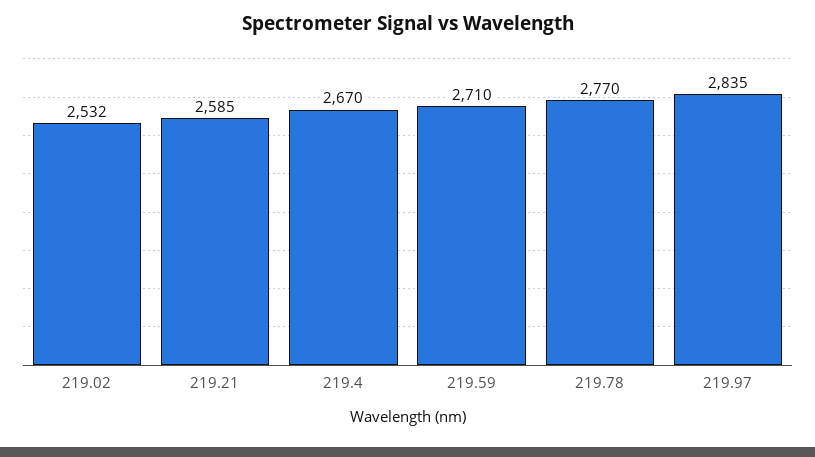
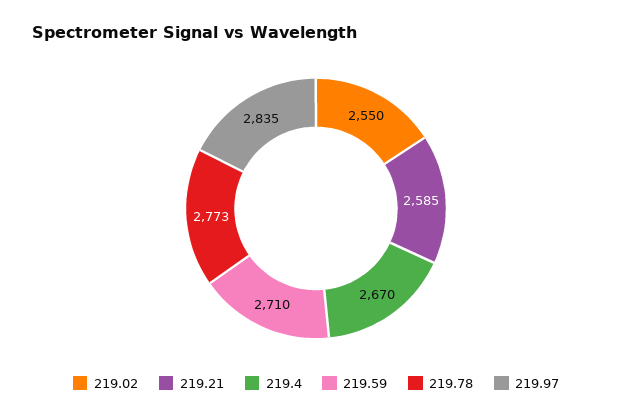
  {
-   "219.02": 2532,
+   "219.02": 2550,
    "219.21": 2585,
    "219.4": 2670,
    "219.59": 2710,
-   "219.78": 2770,
+   "219.78": 2773,
    "219.97": 2835
  }

